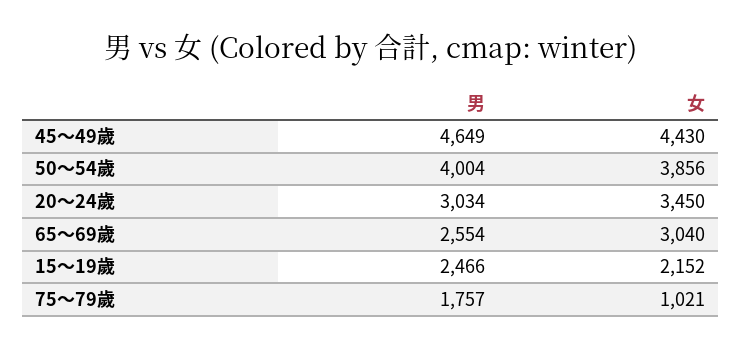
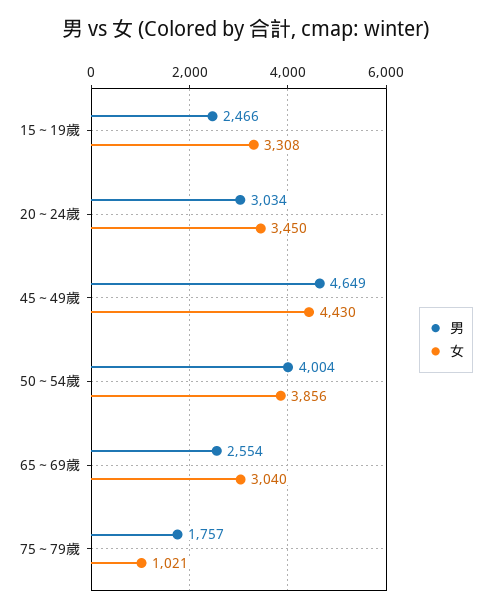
  {
    "男": {
      "45～49歲": 4649,
      "50～54歲": 4004,
      "20～24歲": 3034,
      "65～69歲": 2554,
      "15～19歲": 2466,
      "75～79歲": 1757
    },
    "女": {
      "45～49歲": 4430,
      "50～54歲": 3856,
      "20～24歲": 3450,
      "65～69歲": 3040,
-     "15～19歲": 2152,
+     "15～19歲": 3308,
      "75～79歲": 1021
    }
  }

